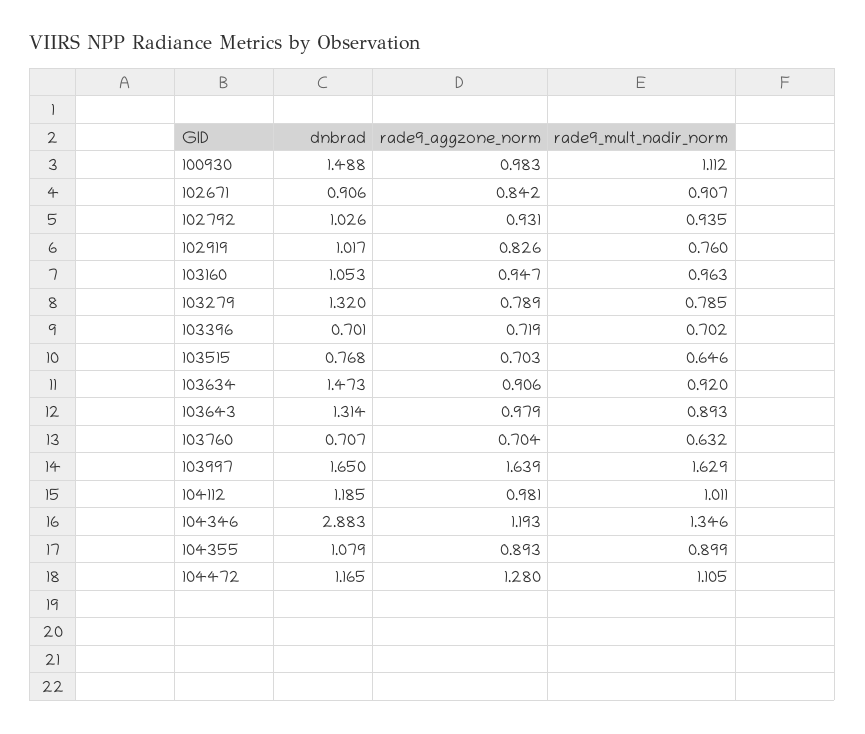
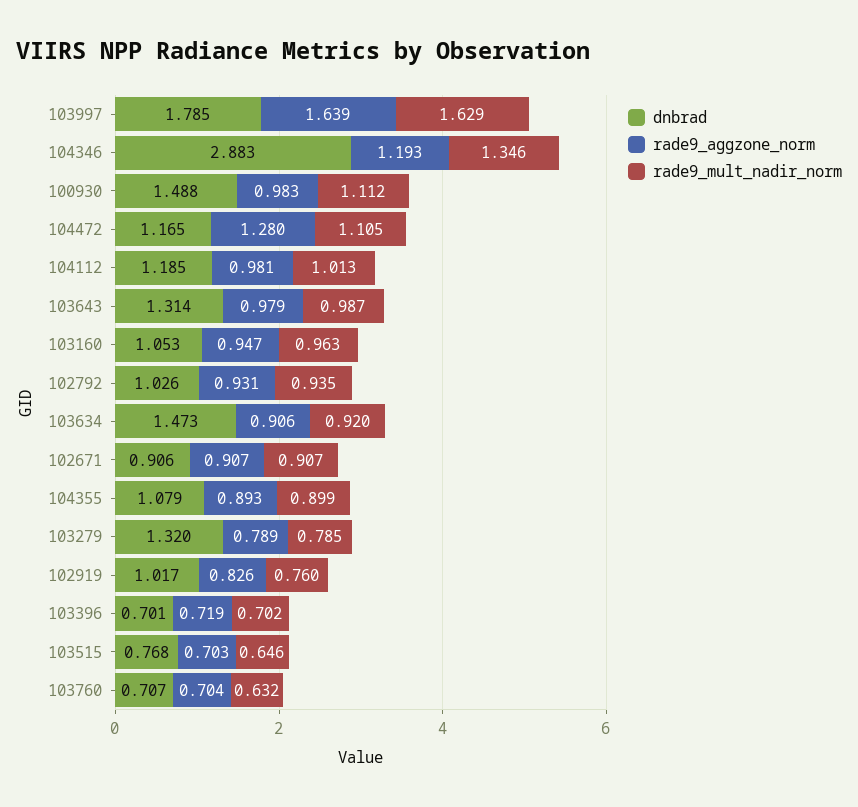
  {
    "dnbrad": {
      "100930": 1.488,
      "102671": 0.906,
      "102792": 1.026,
      "102919": 1.017,
      "103160": 1.053,
      "103279": 1.32,
      "103396": 0.701,
      "103515": 0.768,
      "103634": 1.473,
      "103643": 1.314,
      "103760": 0.707,
-     "103997": 1.65,
+     "103997": 1.785,
      "104112": 1.185,
      "104346": 2.883,
      "104355": 1.079,
      "104472": 1.165
    },
    "rade9_aggzone_norm": {
      "100930": 0.983,
-     "102671": 0.842,
+     "102671": 0.907,
      "102792": 0.931,
      "102919": 0.826,
      "103160": 0.947,
      "103279": 0.789,
      "103396": 0.719,
      "103515": 0.703,
      "103634": 0.906,
      "103643": 0.979,
      "103760": 0.704,
      "103997": 1.639,
      "104112": 0.981,
      "104346": 1.193,
      "104355": 0.893,
      "104472": 1.28
    },
    "rade9_mult_nadir_norm": {
      "100930": 1.112,
      "102671": 0.907,
      "102792": 0.935,
      "102919": 0.76,
      "103160": 0.963,
      "103279": 0.785,
      "103396": 0.702,
      "103515": 0.646,
      "103634": 0.92,
-     "103643": 0.893,
+     "103643": 0.987,
      "103760": 0.632,
      "103997": 1.629,
-     "104112": 1.011,
+     "104112": 1.013,
      "104346": 1.346,
      "104355": 0.899,
      "104472": 1.105
    }
  }

